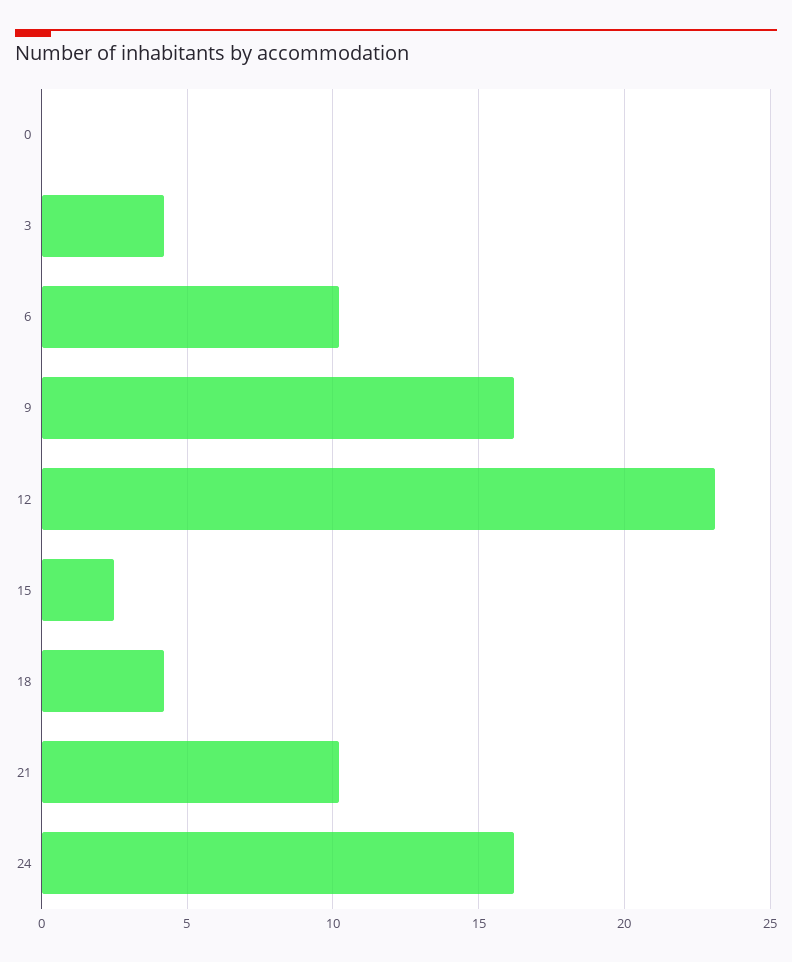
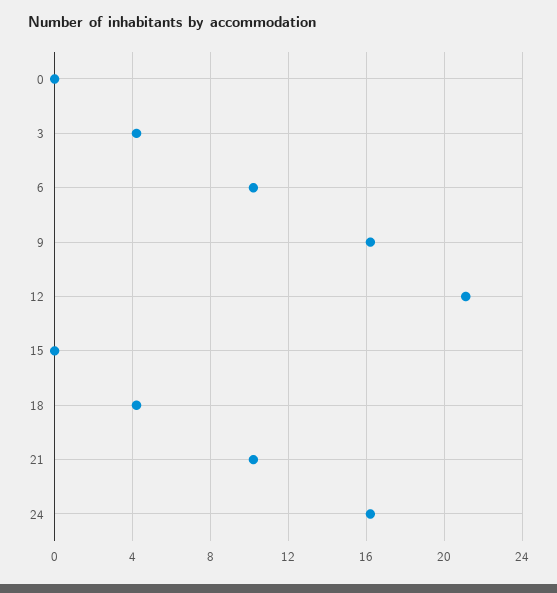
  {
    "0": 0,
    "3": 4,
    "6": 10,
    "9": 16,
-   "12": 23,
+   "12": 21,
-   "15": 2.5,
+   "15": 0,
    "18": 4,
    "21": 10,
    "24": 16
  }

